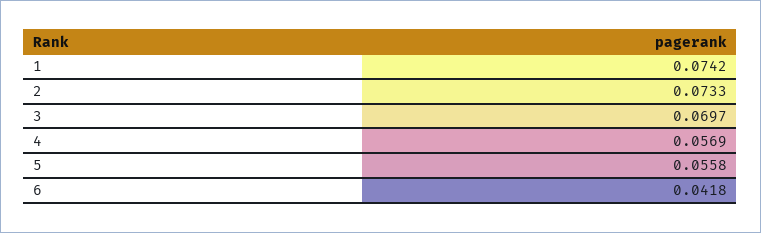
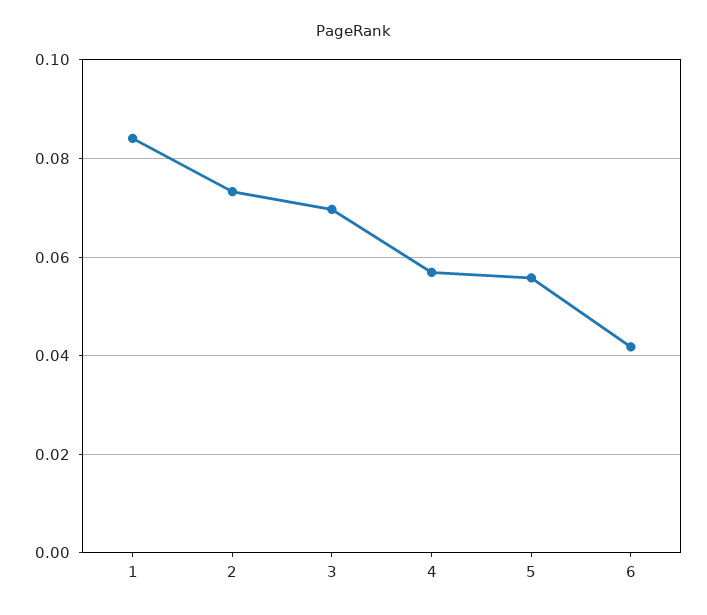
  {
-   "1": 0.0742,
+   "1": 0.084,
    "2": 0.0733,
    "3": 0.0697,
    "4": 0.0569,
    "5": 0.0558,
    "6": 0.0418
  }

